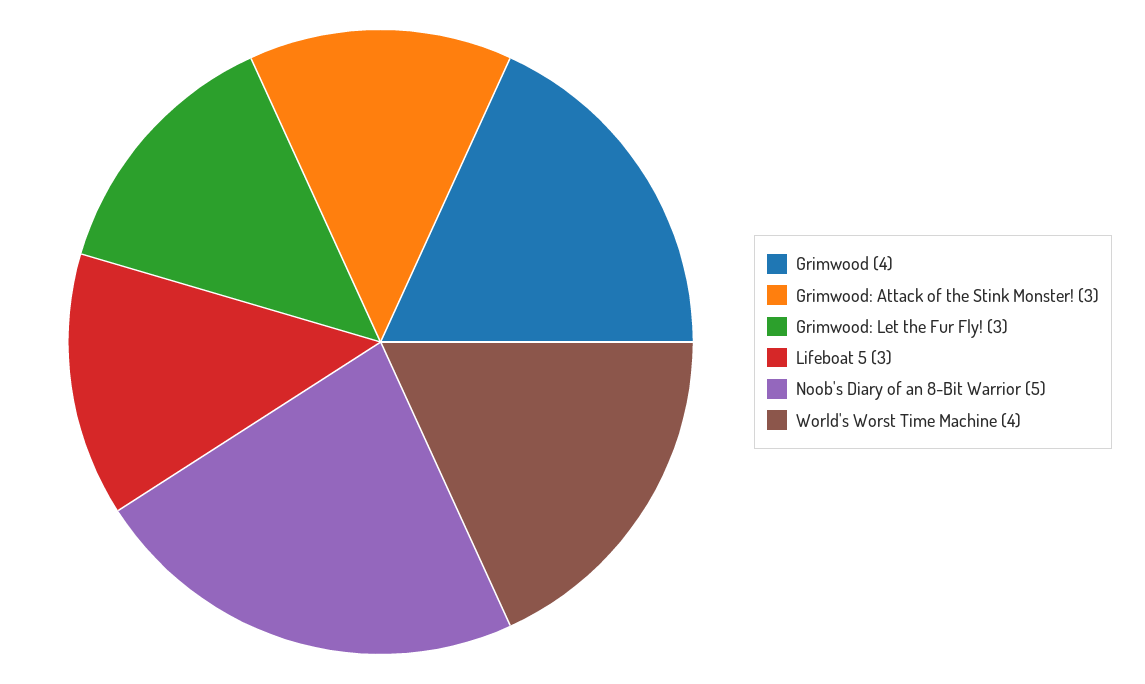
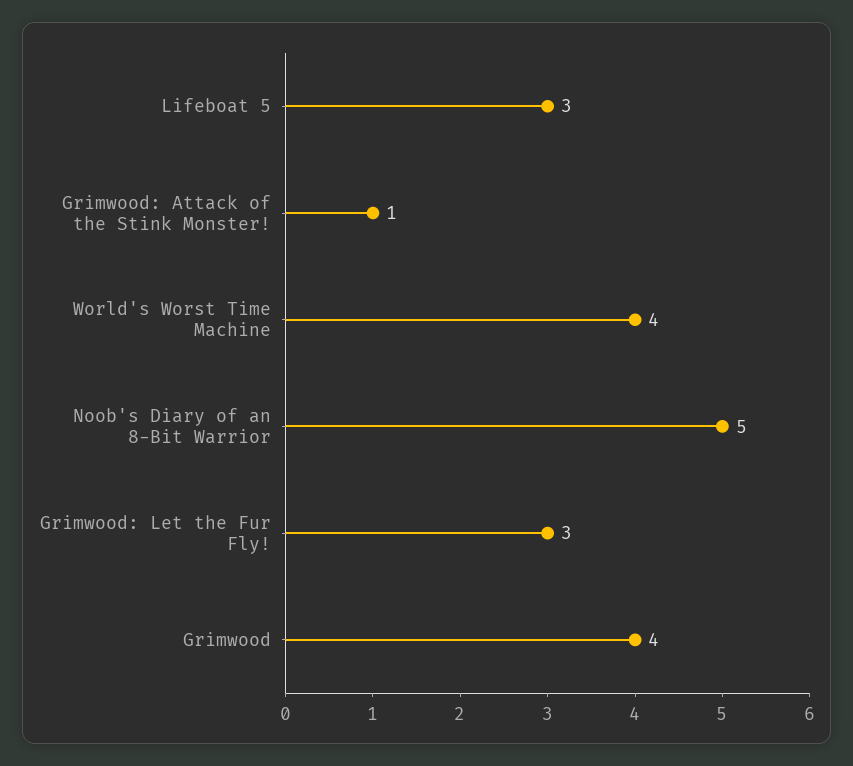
  {
    "Grimwood": 4,
-   "Grimwood: Attack of the Stink Monster!": 3,
+   "Grimwood: Attack of the Stink Monster!": 1,
    "Grimwood: Let the Fur Fly!": 3,
    "Lifeboat 5": 3,
    "Noob's Diary of an 8-Bit Warrior": 5,
    "World's Worst Time Machine": 4
  }

